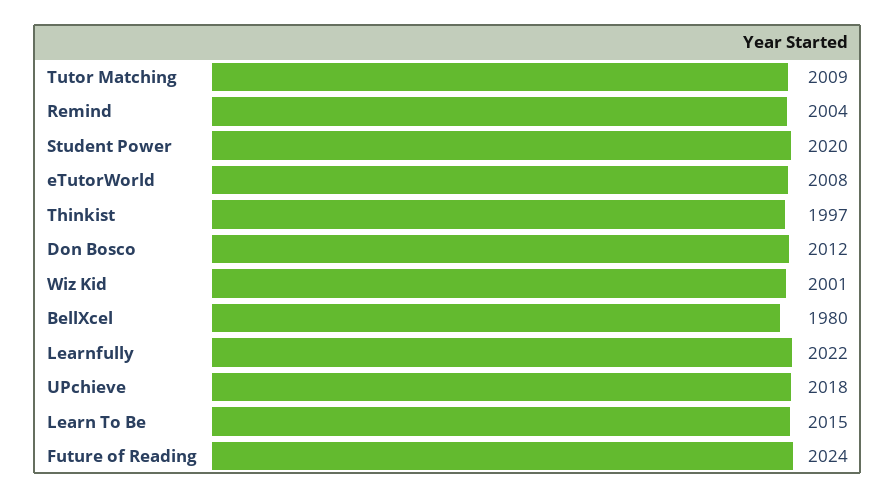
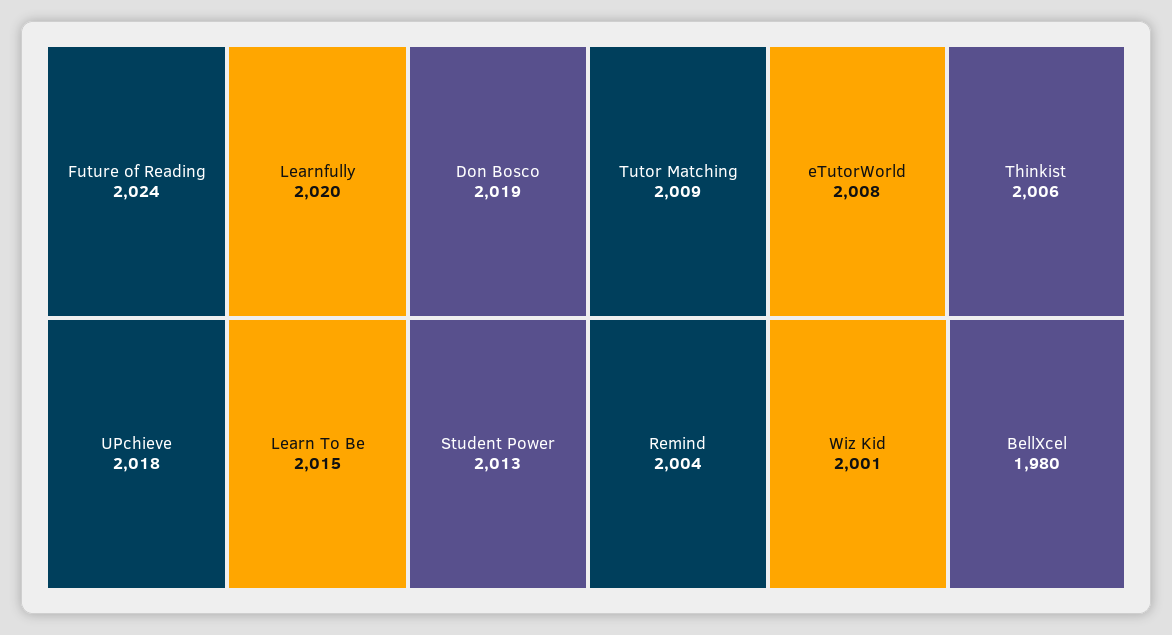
  {
    "Tutor Matching": 2009,
    "Remind": 2004,
-   "Student Power": 2020,
+   "Student Power": 2013,
    "eTutorWorld": 2008,
-   "Thinkist": 1997,
+   "Thinkist": 2006,
-   "Don Bosco": 2012,
+   "Don Bosco": 2019,
    "Wiz Kid": 2001,
    "BellXcel": 1980,
-   "Learnfully": 2022,
+   "Learnfully": 2020,
    "UPchieve": 2018,
    "Learn To Be": 2015,
    "Future of Reading": 2024
  }

